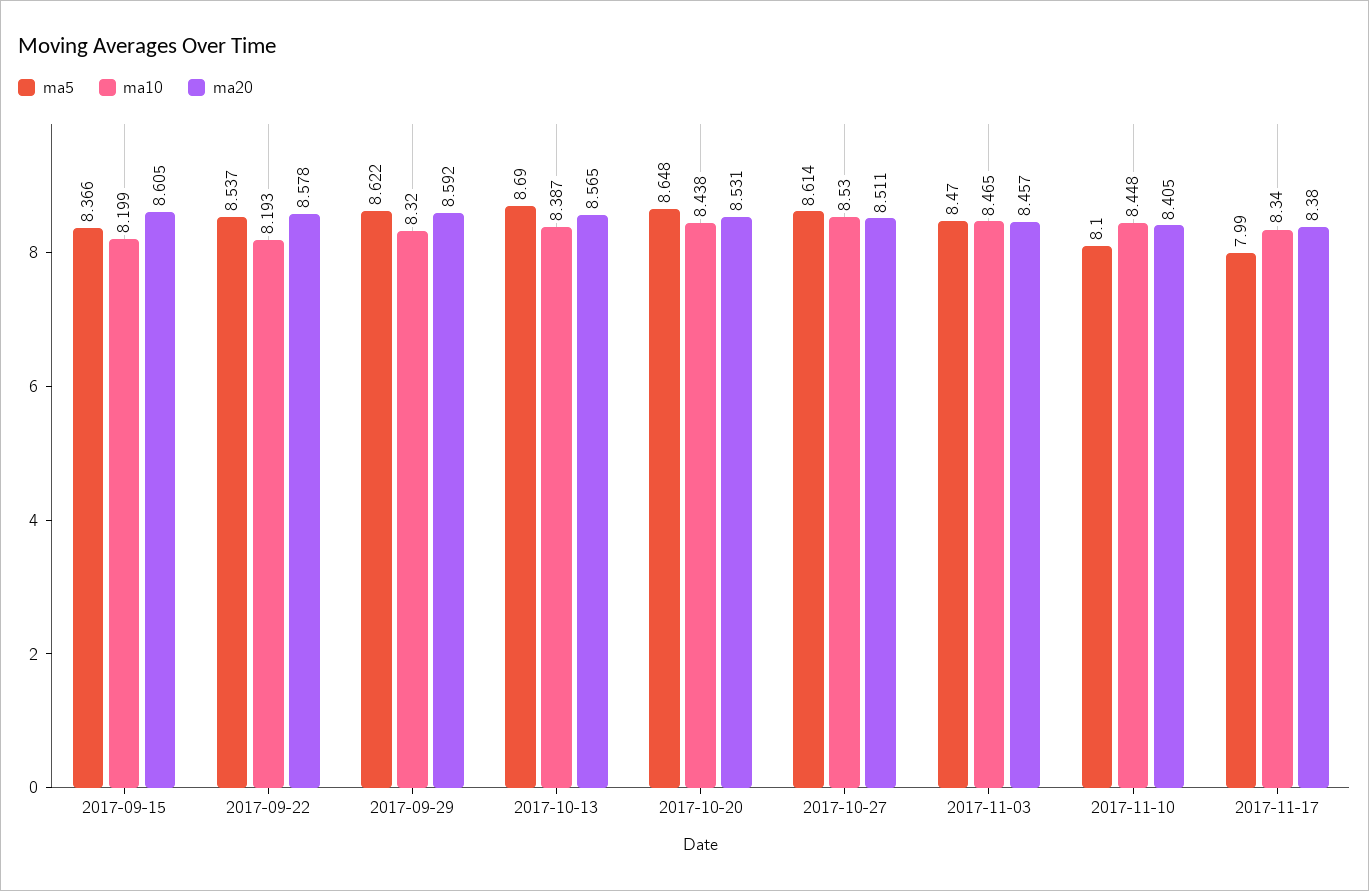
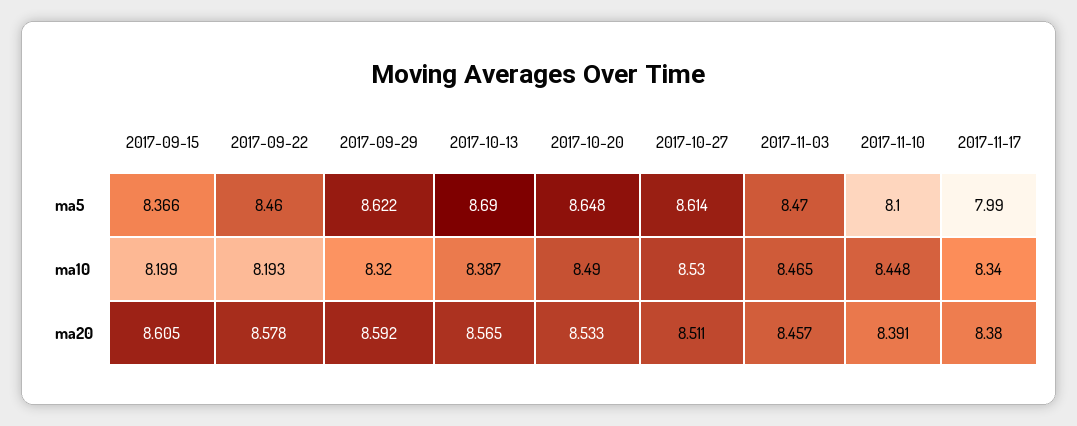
  {
    "ma5": {
      "2017-09-15": 8.366,
-     "2017-09-22": 8.537,
+     "2017-09-22": 8.46,
      "2017-09-29": 8.622,
      "2017-10-13": 8.69,
      "2017-10-20": 8.648,
      "2017-10-27": 8.614,
      "2017-11-03": 8.47,
      "2017-11-10": 8.1,
      "2017-11-17": 7.99
    },
    "ma10": {
      "2017-09-15": 8.199,
      "2017-09-22": 8.193,
      "2017-09-29": 8.32,
      "2017-10-13": 8.387,
-     "2017-10-20": 8.438,
+     "2017-10-20": 8.49,
      "2017-10-27": 8.53,
      "2017-11-03": 8.465,
      "2017-11-10": 8.448,
      "2017-11-17": 8.34
    },
    "ma20": {
      "2017-09-15": 8.605,
      "2017-09-22": 8.578,
      "2017-09-29": 8.592,
      "2017-10-13": 8.565,
-     "2017-10-20": 8.531,
+     "2017-10-20": 8.533,
      "2017-10-27": 8.511,
      "2017-11-03": 8.457,
-     "2017-11-10": 8.405,
+     "2017-11-10": 8.391,
      "2017-11-17": 8.38
    }
  }

